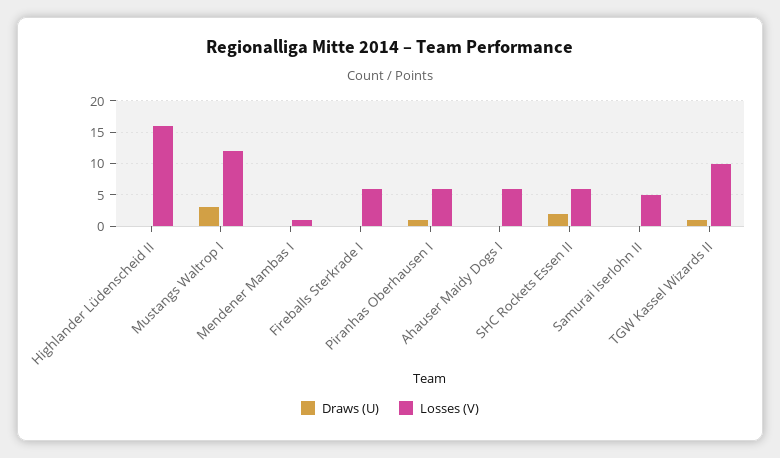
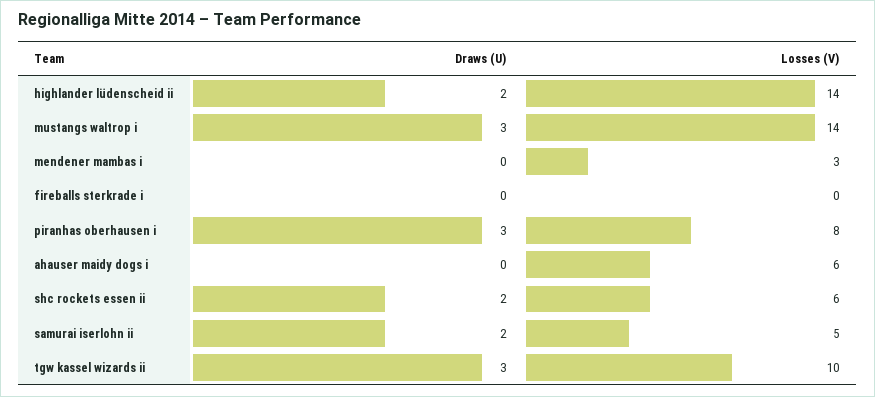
  {
    "Draws (U)": {
-     "Highlander Lüdenscheid II": 0,
+     "Highlander Lüdenscheid II": 2,
      "Mustangs Waltrop I": 3,
      "Mendener Mambas I": 0,
      "Fireballs Sterkrade I": 0,
-     "Piranhas Oberhausen I": 1,
+     "Piranhas Oberhausen I": 3,
      "Ahauser Maidy Dogs I": 0,
      "SHC Rockets Essen II": 2,
-     "Samurai Iserlohn II": 0,
+     "Samurai Iserlohn II": 2,
-     "TGW Kassel Wizards II": 1
+     "TGW Kassel Wizards II": 3
    },
    "Losses (V)": {
-     "Highlander Lüdenscheid II": 16,
+     "Highlander Lüdenscheid II": 14,
-     "Mustangs Waltrop I": 12,
+     "Mustangs Waltrop I": 14,
-     "Mendener Mambas I": 1,
+     "Mendener Mambas I": 3,
-     "Fireballs Sterkrade I": 6,
+     "Fireballs Sterkrade I": 0,
-     "Piranhas Oberhausen I": 6,
+     "Piranhas Oberhausen I": 8,
      "Ahauser Maidy Dogs I": 6,
      "SHC Rockets Essen II": 6,
      "Samurai Iserlohn II": 5,
      "TGW Kassel Wizards II": 10
    }
  }

